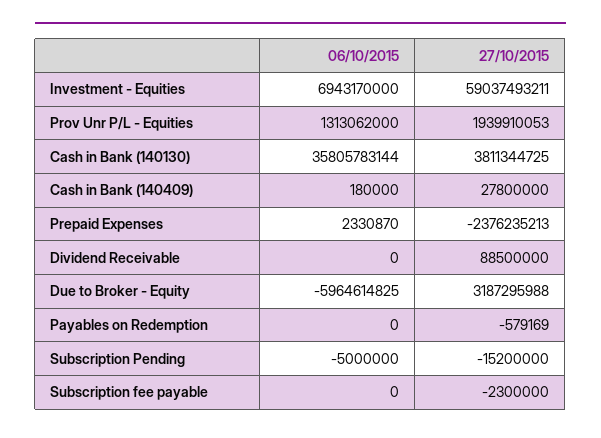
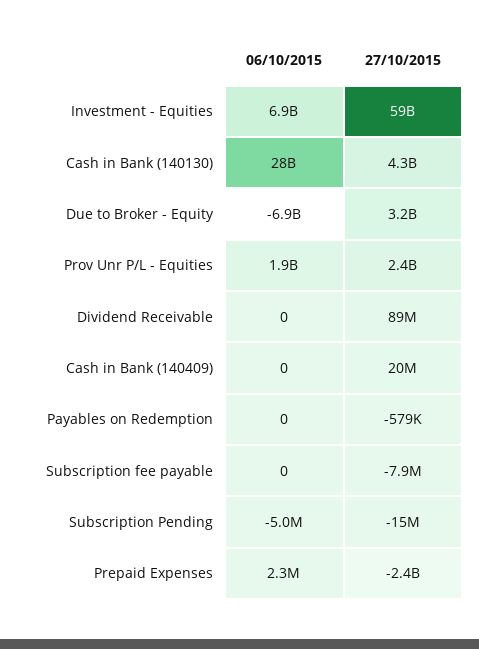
  {
    "06/10/2015": {
      "Investment - Equities": 6943170000,
-     "Prov Unr P/L - Equities": 1313062000,
+     "Prov Unr P/L - Equities": 1900000000,
-     "Cash in Bank (140130)": 35805783144,
+     "Cash in Bank (140130)": 28000000000,
-     "Cash in Bank (140409)": 180000,
+     "Cash in Bank (140409)": 0,
      "Prepaid Expenses": 2330870,
      "Dividend Receivable": 0,
-     "Due to Broker - Equity": -5964614825,
+     "Due to Broker - Equity": -6900000000,
      "Payables on Redemption": 0,
      "Subscription Pending": -5000000,
      "Subscription fee payable": 0
    },
    "27/10/2015": {
      "Investment - Equities": 59037493211,
-     "Prov Unr P/L - Equities": 1939910053,
+     "Prov Unr P/L - Equities": 2400000000,
-     "Cash in Bank (140130)": 3811344725,
+     "Cash in Bank (140130)": 4300000000,
-     "Cash in Bank (140409)": 27800000,
+     "Cash in Bank (140409)": 20000000,
      "Prepaid Expenses": -2376235213,
      "Dividend Receivable": 88500000,
      "Due to Broker - Equity": 3187295988,
      "Payables on Redemption": -579169,
      "Subscription Pending": -15200000,
-     "Subscription fee payable": -2300000
+     "Subscription fee payable": -7900000
    }
  }

